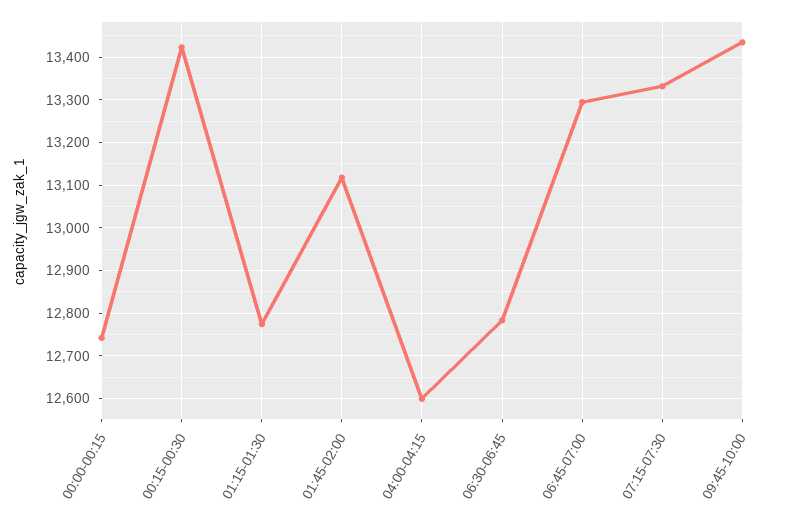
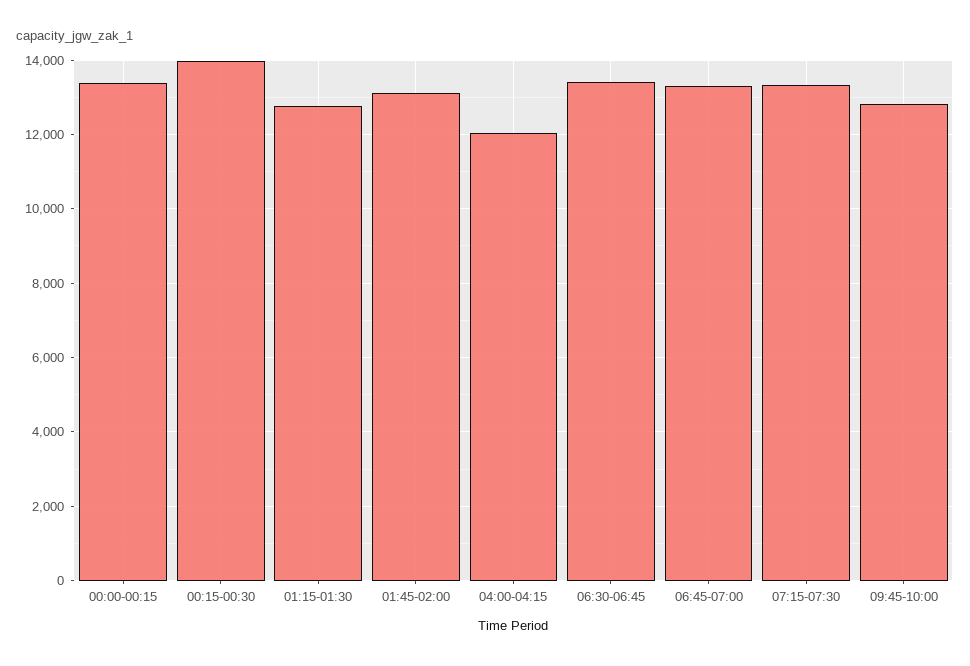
  {
-   "00:00-00:15": 12740,
+   "00:00-00:15": 13400,
-   "00:15-00:30": 13420,
+   "00:15-00:30": 14000,
    "01:15-01:30": 12780,
    "01:45-02:00": 13120,
-   "04:00-04:15": 12600,
+   "04:00-04:15": 12000,
-   "06:30-06:45": 12780,
+   "06:30-06:45": 13400,
    "06:45-07:00": 13300,
    "07:15-07:30": 13340,
-   "09:45-10:00": 13440
+   "09:45-10:00": 12800
  }

